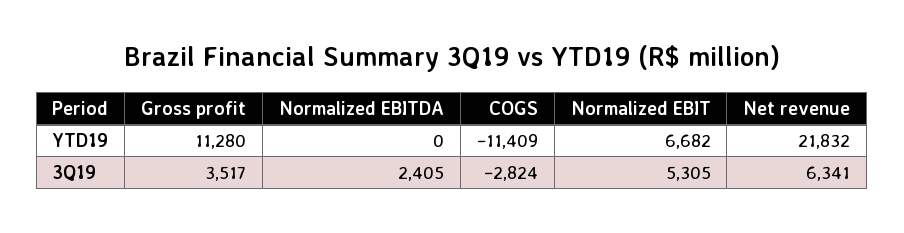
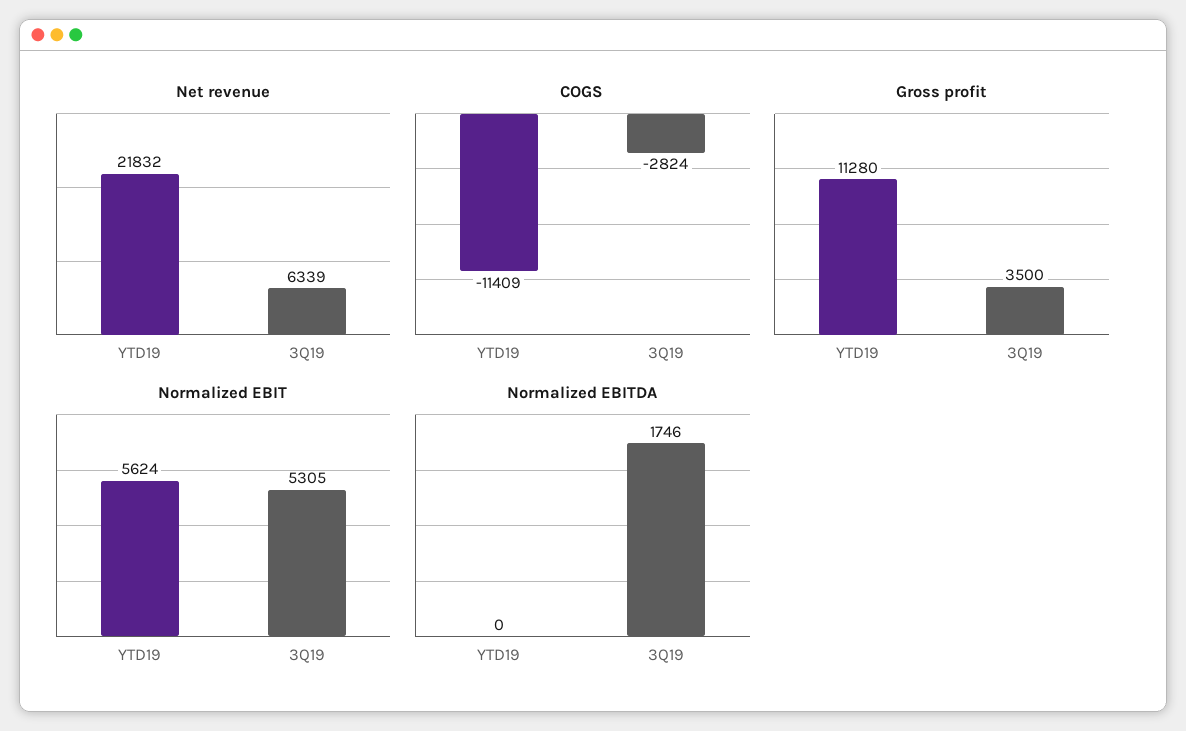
  {
    "Gross profit": {
      "YTD19": 11280,
-     "3Q19": 3517
+     "3Q19": 3500
    },
    "Normalized EBITDA": {
      "YTD19": 0,
-     "3Q19": 2405
+     "3Q19": 1746
    },
    "COGS": {
      "YTD19": -11409,
      "3Q19": -2824
    },
    "Normalized EBIT": {
-     "YTD19": 6682,
+     "YTD19": 5624,
      "3Q19": 5305
    },
    "Net revenue": {
      "YTD19": 21832,
-     "3Q19": 6341
+     "3Q19": 6339
    }
  }

